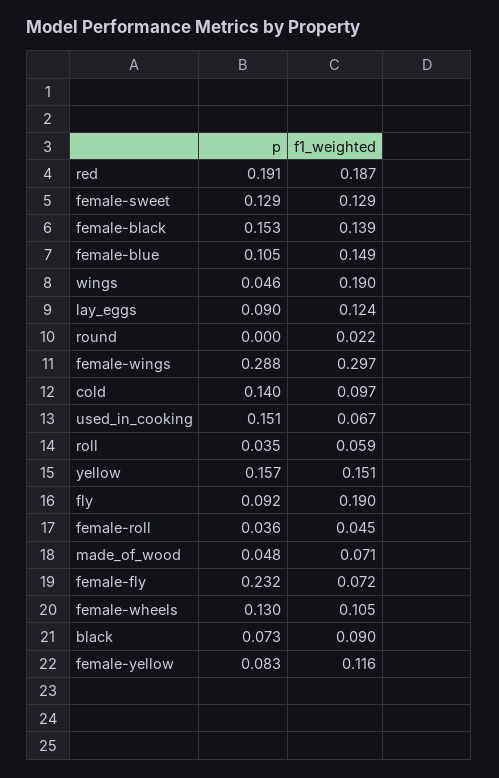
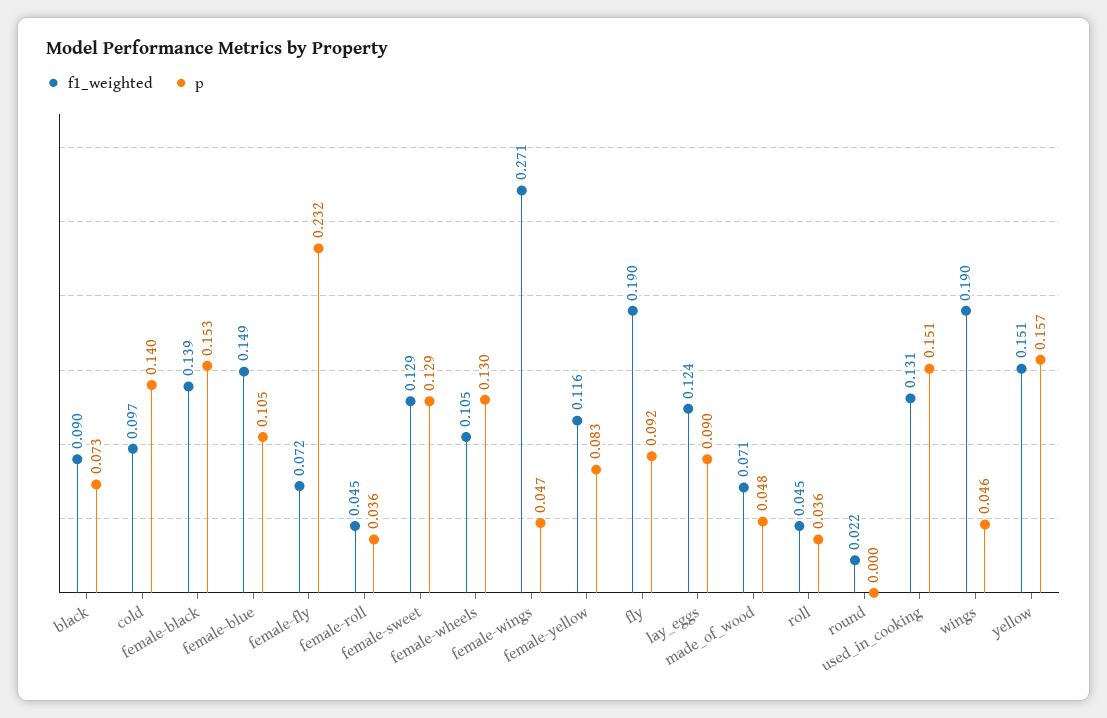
  {
    "p": {
-     "red": 0.191,
      "female-sweet": 0.129,
      "female-black": 0.153,
      "female-blue": 0.105,
      "wings": 0.046,
      "lay_eggs": 0.09,
      "round": 0,
-     "female-wings": 0.288,
+     "female-wings": 0.047,
      "cold": 0.14,
      "used_in_cooking": 0.151,
-     "roll": 0.035,
+     "roll": 0.036,
      "yellow": 0.157,
      "fly": 0.092,
      "female-roll": 0.036,
      "made_of_wood": 0.048,
      "female-fly": 0.232,
      "female-wheels": 0.13,
      "black": 0.073,
      "female-yellow": 0.083
    },
    "f1_weighted": {
-     "red": 0.187,
      "female-sweet": 0.129,
      "female-black": 0.139,
      "female-blue": 0.149,
      "wings": 0.19,
      "lay_eggs": 0.124,
      "round": 0.022,
-     "female-wings": 0.297,
+     "female-wings": 0.271,
      "cold": 0.097,
-     "used_in_cooking": 0.067,
+     "used_in_cooking": 0.131,
-     "roll": 0.059,
+     "roll": 0.045,
      "yellow": 0.151,
      "fly": 0.19,
      "female-roll": 0.045,
      "made_of_wood": 0.071,
      "female-fly": 0.072,
      "female-wheels": 0.105,
      "black": 0.09,
      "female-yellow": 0.116
    }
  }

